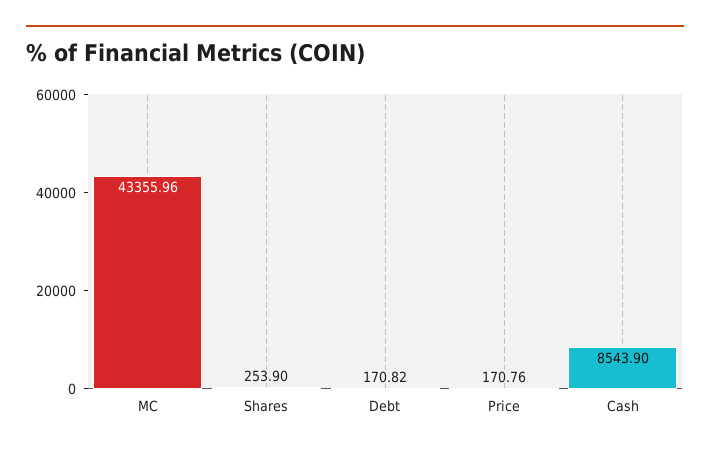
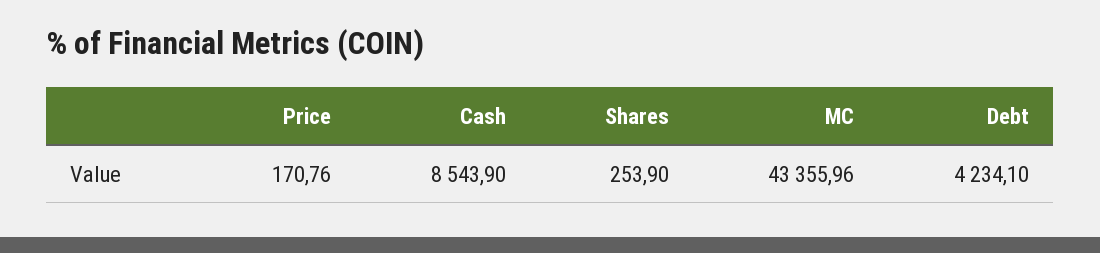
  {
    "MC": 43355.96,
    "Shares": 253.9,
-   "Debt": 170.82,
+   "Debt": 4234.1,
    "Price": 170.76,
    "Cash": 8543.9
  }

